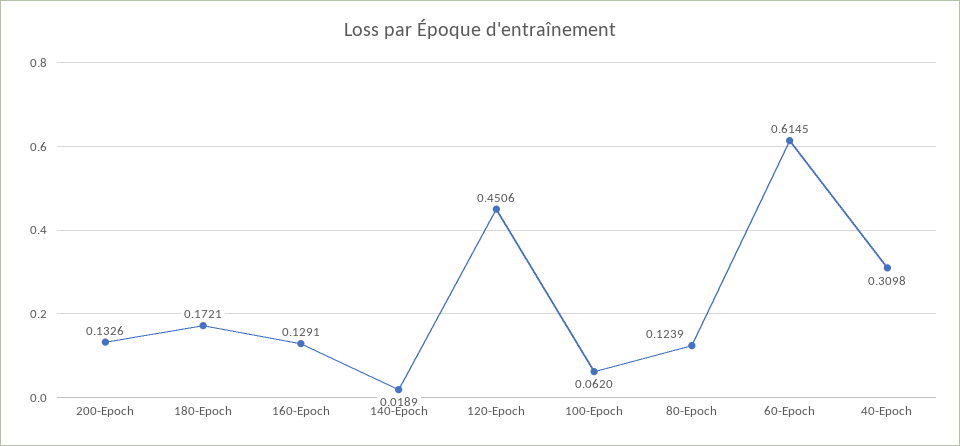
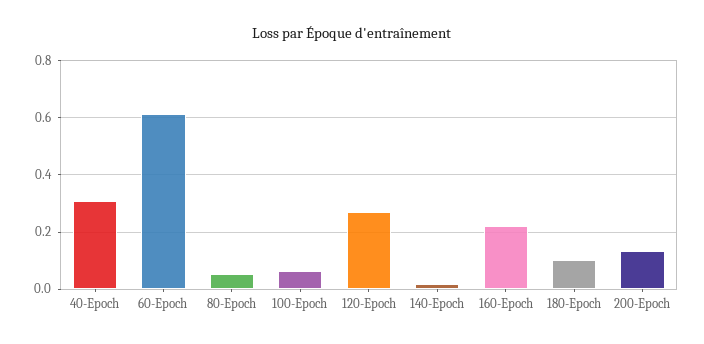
  {
    "200-Epoch": 0.1326,
-   "180-Epoch": 0.1721,
+   "180-Epoch": 0.1,
-   "160-Epoch": 0.1291,
+   "160-Epoch": 0.225,
    "140-Epoch": 0.0189,
-   "120-Epoch": 0.4506,
+   "120-Epoch": 0.275,
    "100-Epoch": 0.062,
-   "80-Epoch": 0.1239,
+   "80-Epoch": 0.05,
    "60-Epoch": 0.6145,
    "40-Epoch": 0.3098
  }

